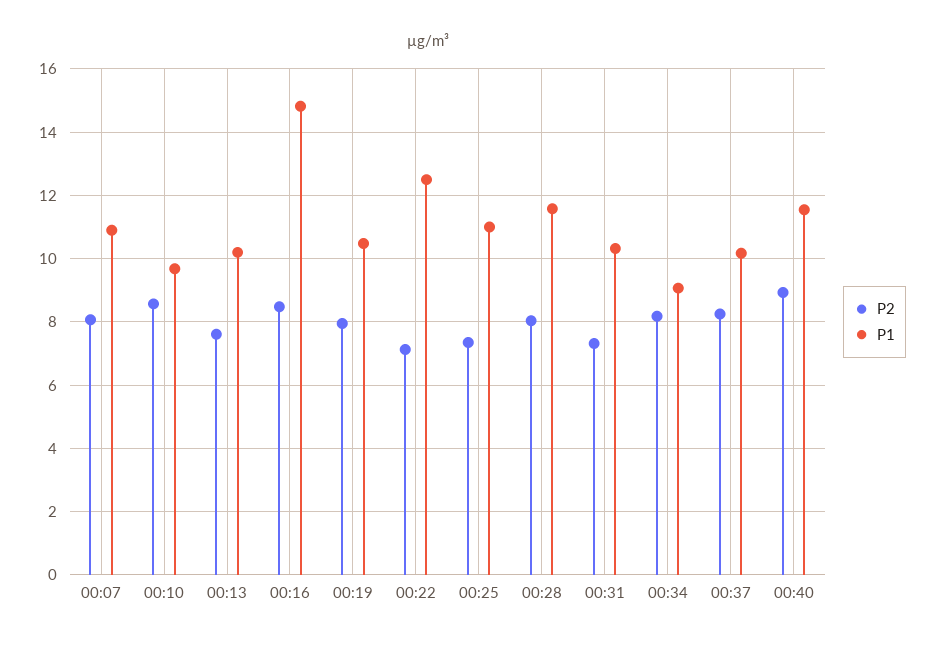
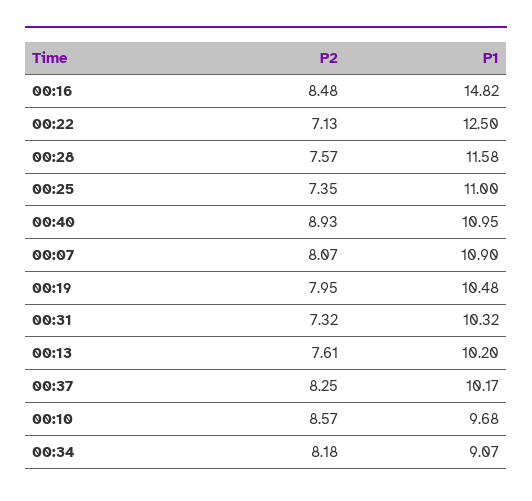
  {
    "P2": {
      "00:07": 8.07,
      "00:10": 8.57,
      "00:13": 7.61,
      "00:16": 8.48,
      "00:19": 7.95,
      "00:22": 7.13,
      "00:25": 7.35,
-     "00:28": 8,
+     "00:28": 7.57,
      "00:31": 7.32,
      "00:34": 8.18,
      "00:37": 8.25,
      "00:40": 8.93
    },
    "P1": {
      "00:07": 10.9,
      "00:10": 9.68,
      "00:13": 10.2,
      "00:16": 14.82,
      "00:19": 10.48,
      "00:22": 12.5,
      "00:25": 11,
      "00:28": 11.58,
      "00:31": 10.32,
      "00:34": 9.07,
      "00:37": 10.17,
-     "00:40": 11.6
+     "00:40": 10.95
    }
  }

